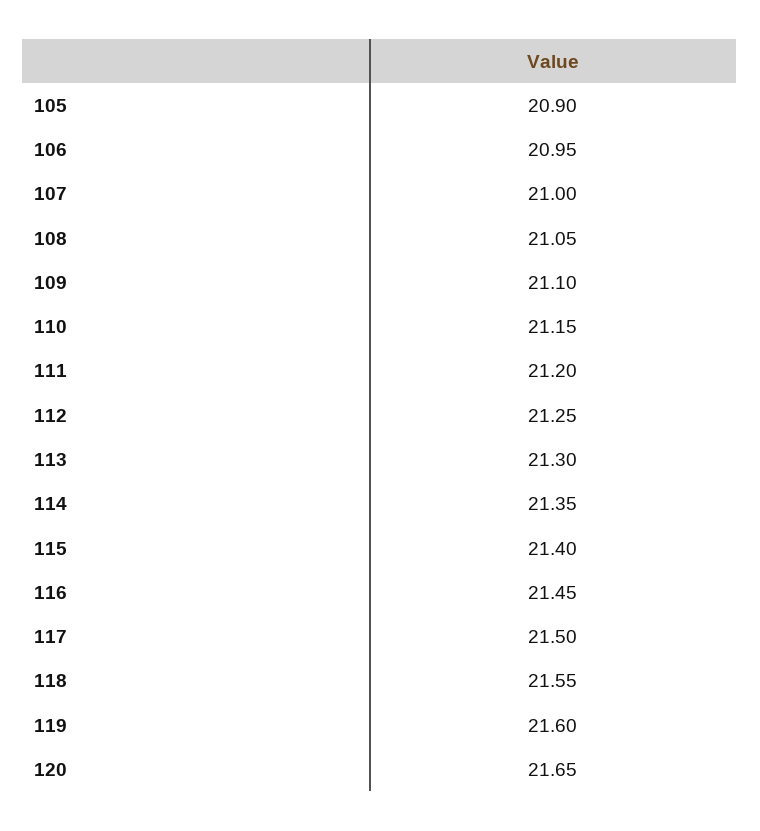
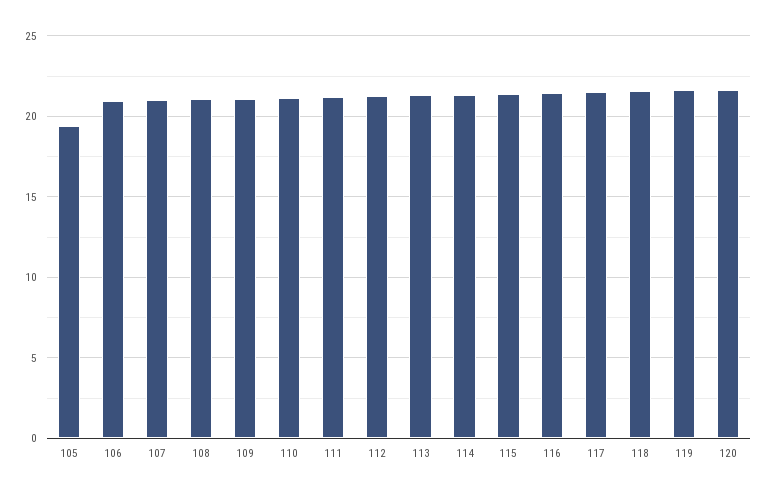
  {
-   "105": 20.9,
+   "105": 19.5,
    "106": 20.95,
    "107": 21,
    "108": 21.05,
    "109": 21.1,
    "110": 21.15,
    "111": 21.2,
    "112": 21.25,
    "113": 21.3,
    "114": 21.35,
    "115": 21.4,
    "116": 21.45,
    "117": 21.5,
    "118": 21.55,
    "119": 21.6,
    "120": 21.65
  }

